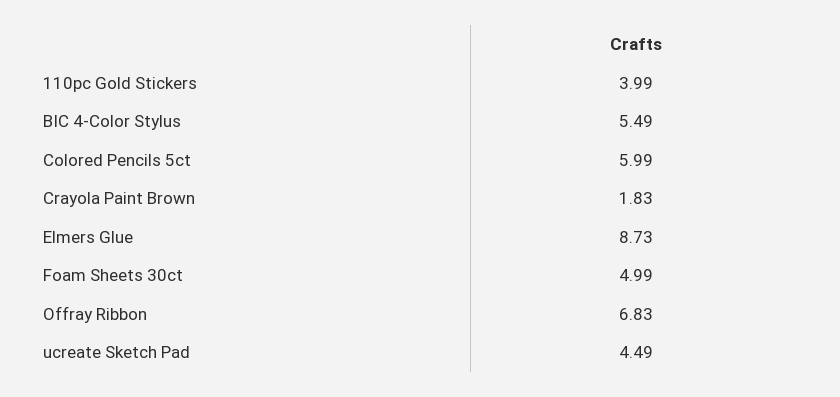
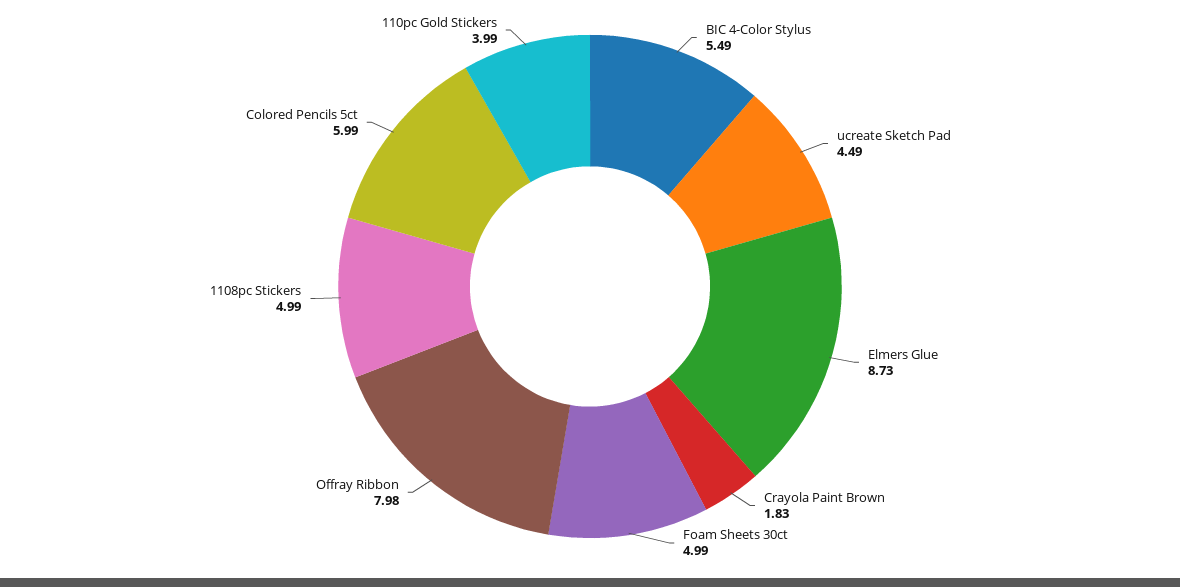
  {
    "110pc Gold Stickers": 3.99,
    "BIC 4-Color Stylus": 5.49,
    "Colored Pencils 5ct": 5.99,
    "Crayola Paint Brown": 1.83,
    "Elmers Glue": 8.73,
    "Foam Sheets 30ct": 4.99,
-   "Offray Ribbon": 6.83,
+   "Offray Ribbon": 7.98,
-   "ucreate Sketch Pad": 4.49
+   "ucreate Sketch Pad": 4.49,
+   "1108pc Stickers": 4.99
  }

